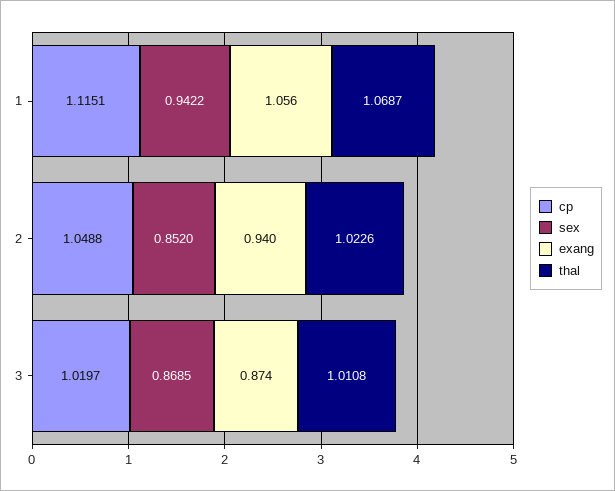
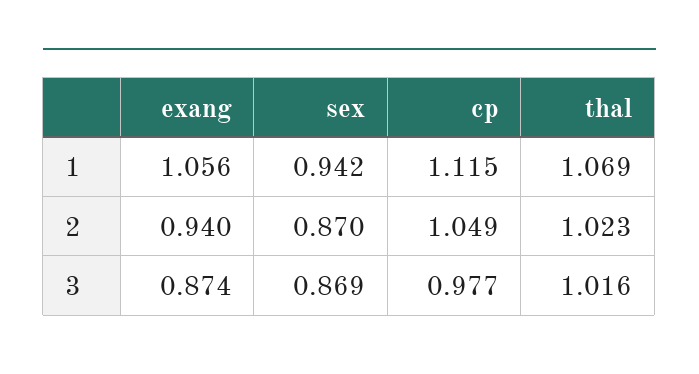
  {
    "cp": {
      "1": 1.1151,
      "2": 1.0488,
-     "3": 1.0197
+     "3": 0.977
    },
    "sex": {
      "1": 0.9422,
-     "2": 0.852,
+     "2": 0.87,
      "3": 0.8685
    },
    "exang": {
      "1": 1.056,
      "2": 0.94,
      "3": 0.874
    },
    "thal": {
      "1": 1.0687,
      "2": 1.0226,
-     "3": 1.0108
+     "3": 1.016
    }
  }

